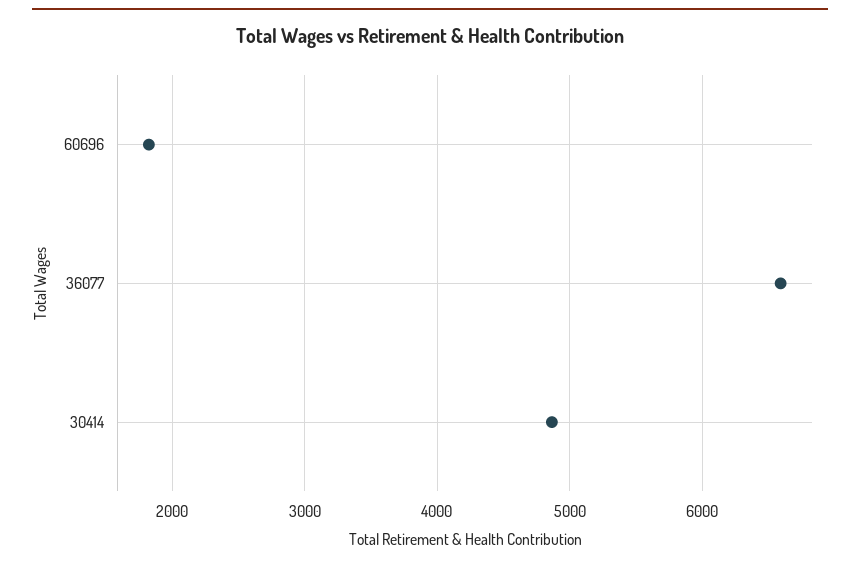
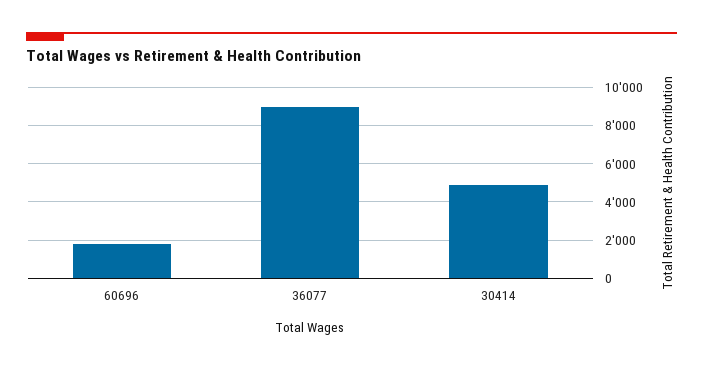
  {
    "60696": 1800,
-   "36077": 6600,
+   "36077": 9000,
    "30414": 4900
  }

